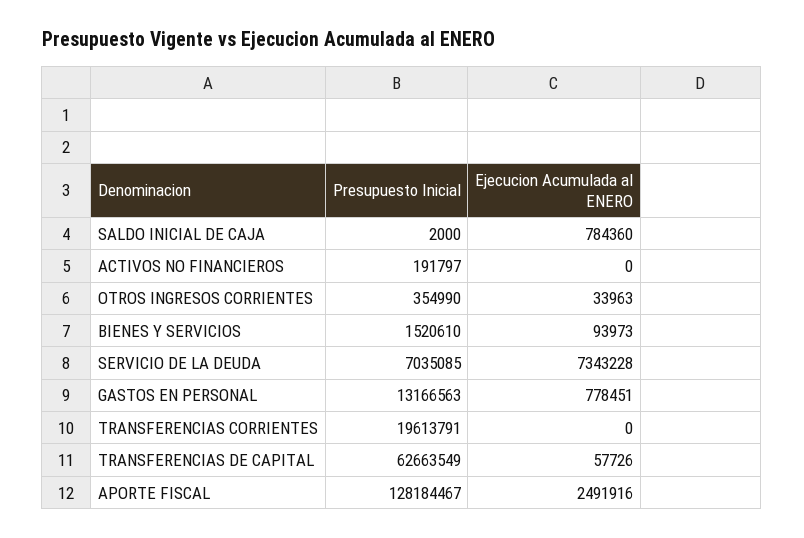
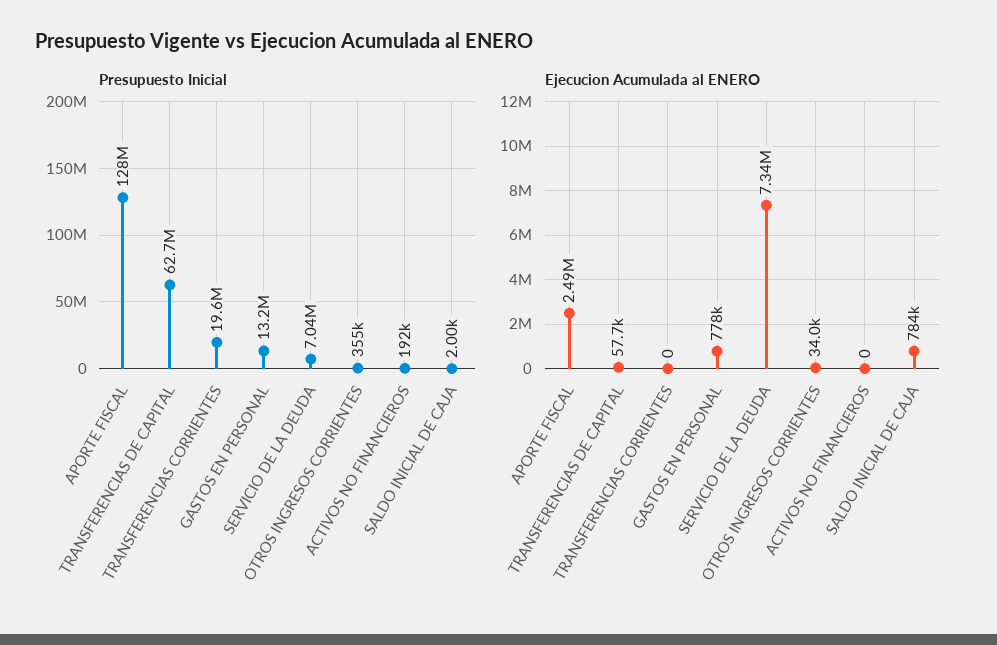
  {
    "Presupuesto Inicial": {
      "SALDO INICIAL DE CAJA": 2000,
      "ACTIVOS NO FINANCIEROS": 191797,
      "OTROS INGRESOS CORRIENTES": 354990,
-     "BIENES Y SERVICIOS": 1520610,
      "SERVICIO DE LA DEUDA": 7035085,
      "GASTOS EN PERSONAL": 13166563,
      "TRANSFERENCIAS CORRIENTES": 19613791,
      "TRANSFERENCIAS DE CAPITAL": 62663549,
      "APORTE FISCAL": 128184467
    },
    "Ejecucion Acumulada al ENERO": {
      "SALDO INICIAL DE CAJA": 784360,
      "ACTIVOS NO FINANCIEROS": 0,
      "OTROS INGRESOS CORRIENTES": 33963,
-     "BIENES Y SERVICIOS": 93973,
      "SERVICIO DE LA DEUDA": 7343228,
      "GASTOS EN PERSONAL": 778451,
      "TRANSFERENCIAS CORRIENTES": 0,
      "TRANSFERENCIAS DE CAPITAL": 57726,
      "APORTE FISCAL": 2491916
    }
  }

